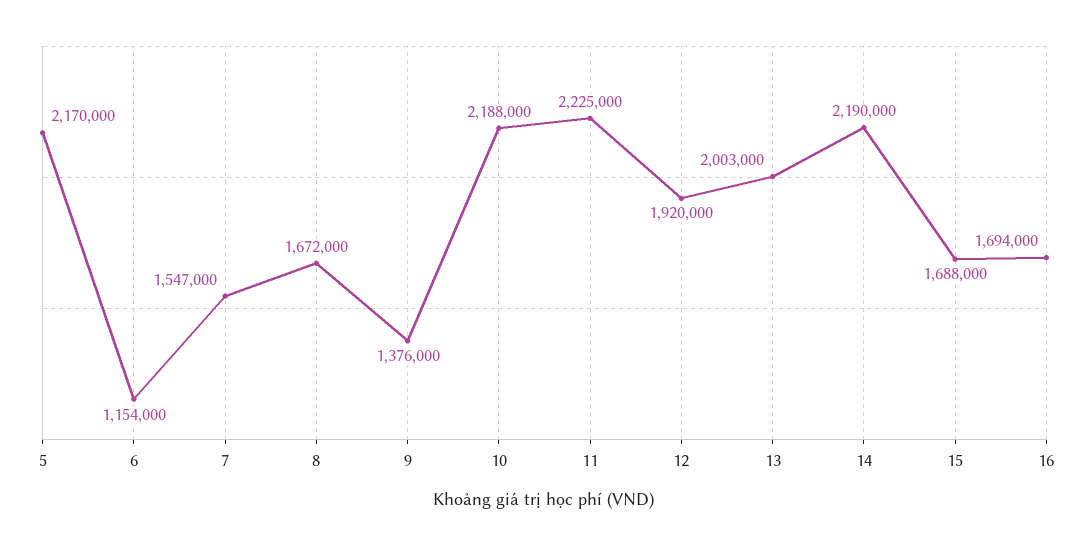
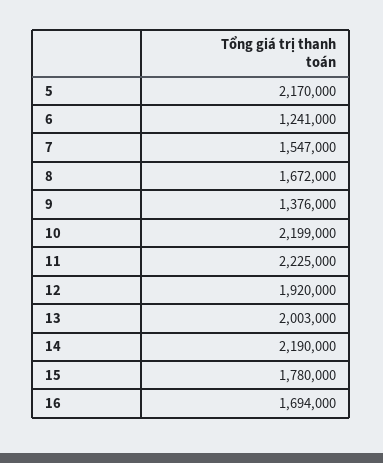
  {
    "5": 2170000,
-   "6": 1154000,
+   "6": 1241000,
    "7": 1547000,
    "8": 1672000,
    "9": 1376000,
-   "10": 2188000,
+   "10": 2199000,
    "11": 2225000,
    "12": 1920000,
    "13": 2003000,
    "14": 2190000,
-   "15": 1688000,
+   "15": 1780000,
    "16": 1694000
  }

